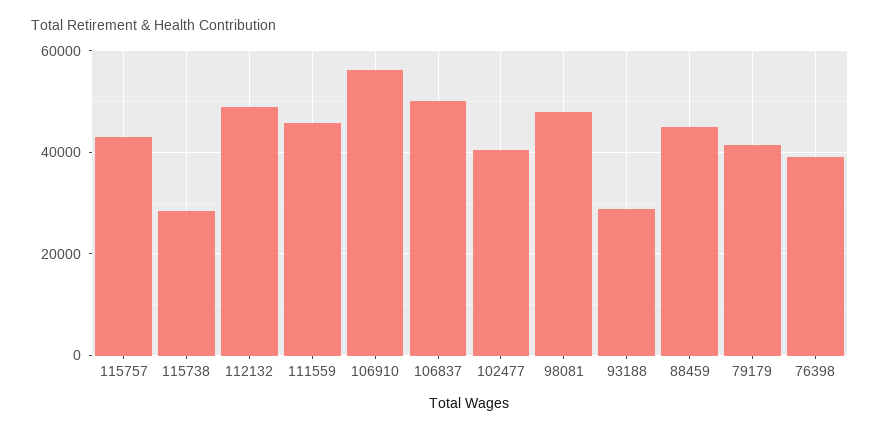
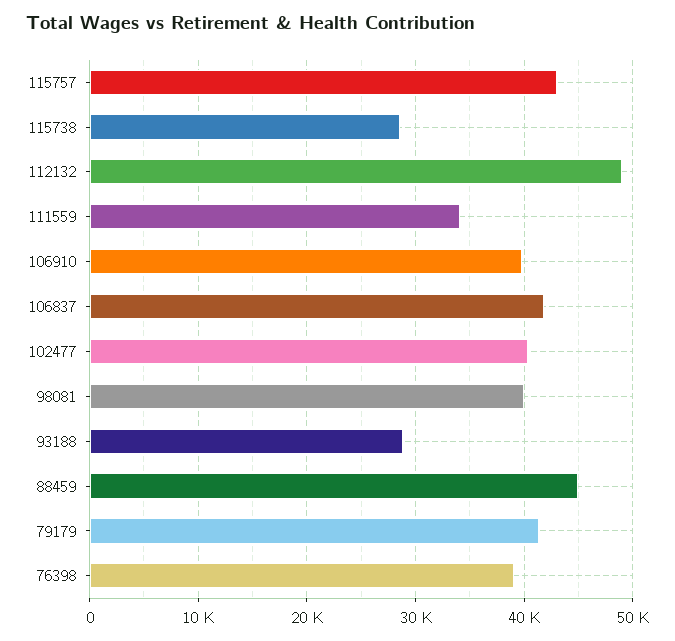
  {
    "115757": 43000,
    "115738": 29000,
    "112132": 49000,
-   "111559": 46000,
+   "111559": 34000,
-   "106910": 56000,
+   "106910": 40000,
-   "106837": 50000,
+   "106837": 42000,
    "102477": 40000,
-   "98081": 48000,
+   "98081": 40000,
    "93188": 29000,
    "88459": 45000,
    "79179": 41000,
    "76398": 39000
  }

